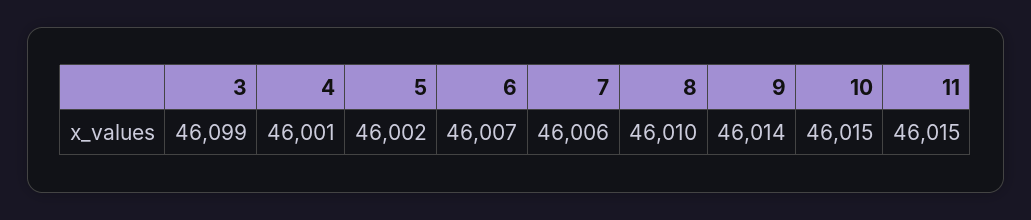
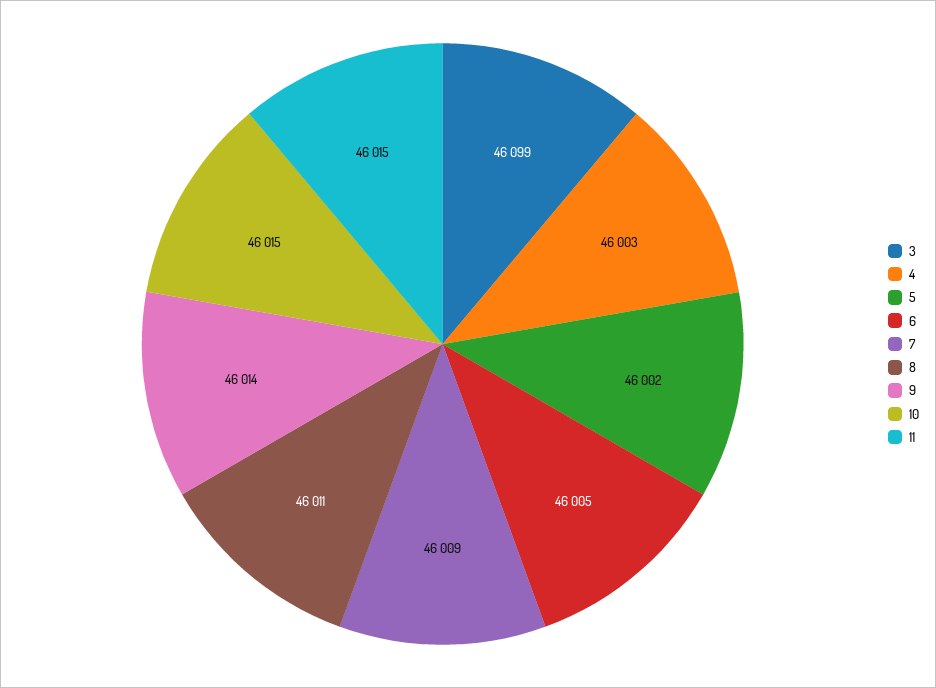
  {
    "3": 46099,
-   "4": 46001,
+   "4": 46003,
    "5": 46002,
-   "6": 46007,
+   "6": 46005,
-   "7": 46006,
+   "7": 46009,
-   "8": 46010,
+   "8": 46011,
    "9": 46014,
    "10": 46015,
    "11": 46015
  }

